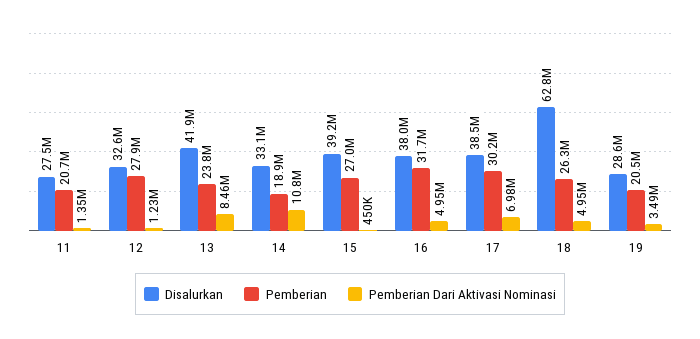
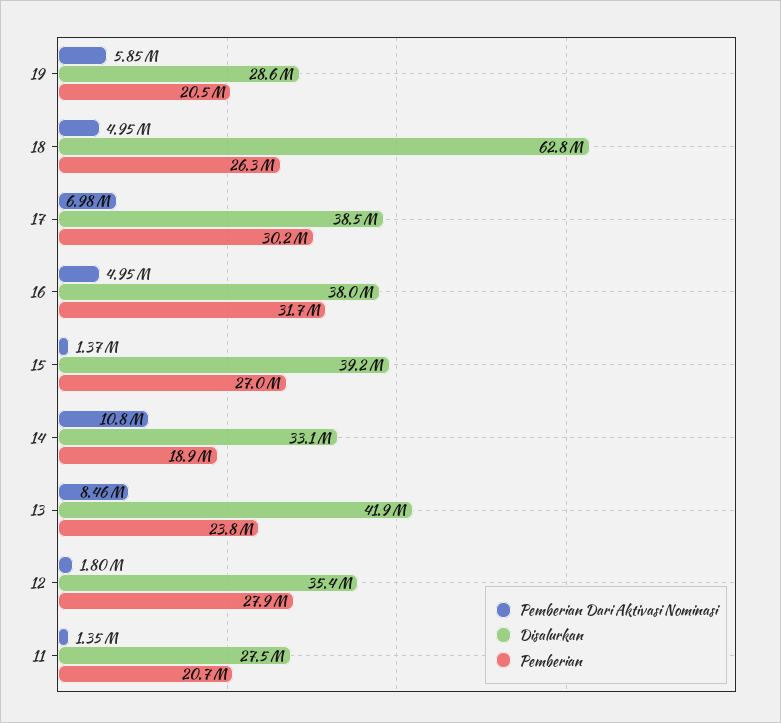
  {
    "Disalurkan": {
      "11": 27500000,
-     "12": 32600000,
+     "12": 35400000,
      "13": 41900000,
      "14": 33100000,
      "15": 39200000,
      "16": 38000000,
      "17": 38500000,
      "18": 62800000,
      "19": 28600000
    },
    "Pemberian": {
      "11": 20700000,
      "12": 27900000,
      "13": 23800000,
      "14": 18900000,
      "15": 27000000,
      "16": 31700000,
      "17": 30200000,
      "18": 26300000,
      "19": 20500000
    },
    "Pemberian Dari Aktivasi Nominasi": {
      "11": 1350000,
-     "12": 1230000,
+     "12": 1800000,
      "13": 8460000,
      "14": 10800000,
-     "15": 450000,
+     "15": 1370000,
      "16": 4950000,
      "17": 6980000,
      "18": 4950000,
-     "19": 3490000
+     "19": 5850000
    }
  }

